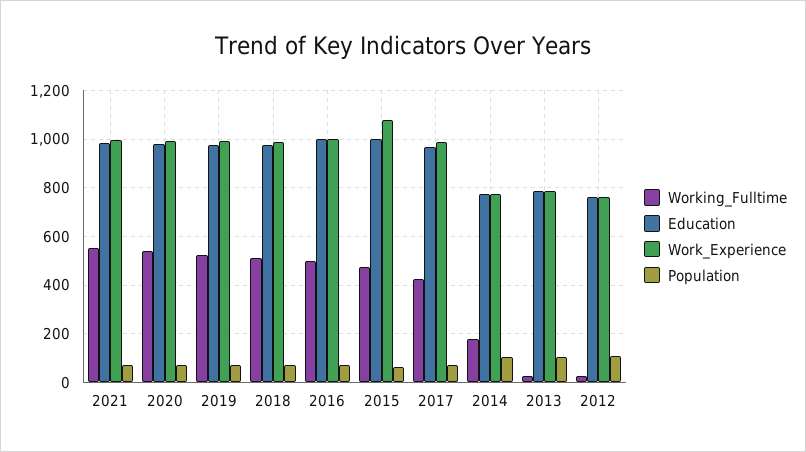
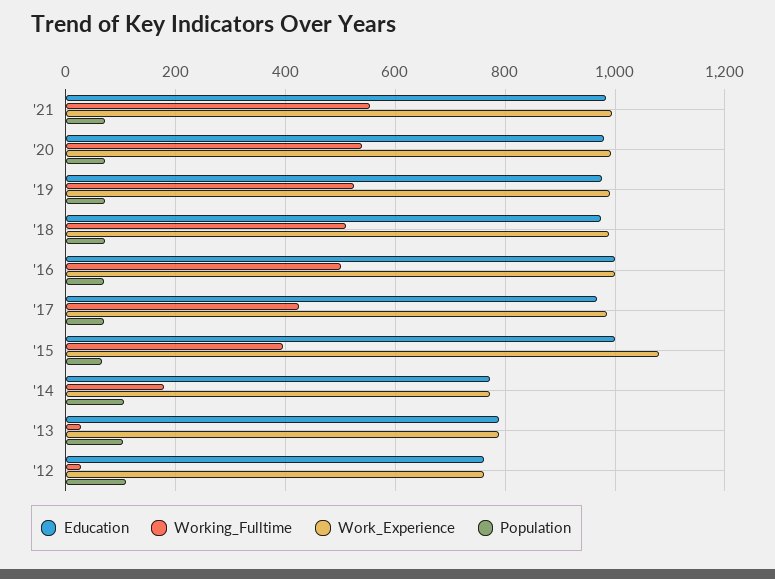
  {
    "Working_Fulltime": {
      "2021": 560,
      "2020": 540,
      "2019": 520,
      "2018": 520,
      "2016": 500,
-     "2015": 475,
+     "2015": 400,
      "2017": 420,
      "2014": 180,
      "2013": 20,
      "2012": 20
    },
    "Education": {
      "2021": 980,
      "2020": 980,
      "2019": 980,
      "2018": 980,
      "2016": 1000,
      "2015": 1000,
      "2017": 960,
      "2014": 780,
      "2013": 780,
      "2012": 760
    },
    "Work_Experience": {
      "2021": 1000,
      "2020": 1000,
      "2019": 1000,
      "2018": 980,
      "2016": 1000,
      "2015": 1080,
      "2017": 980,
      "2014": 780,
      "2013": 780,
      "2012": 760
    },
    "Population": {
      "2021": 80,
      "2020": 80,
      "2019": 80,
      "2018": 80,
      "2016": 80,
      "2015": 60,
      "2017": 80,
      "2014": 100,
      "2013": 100,
      "2012": 100
    }
  }

